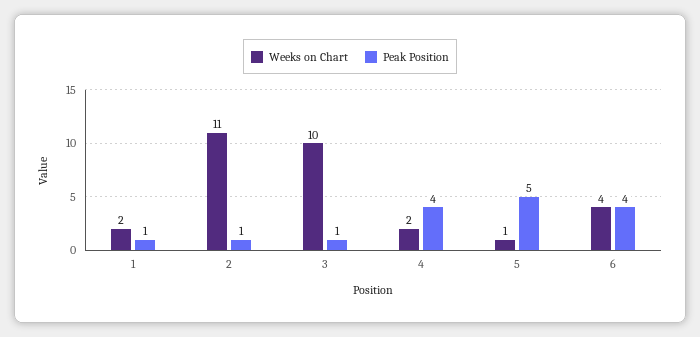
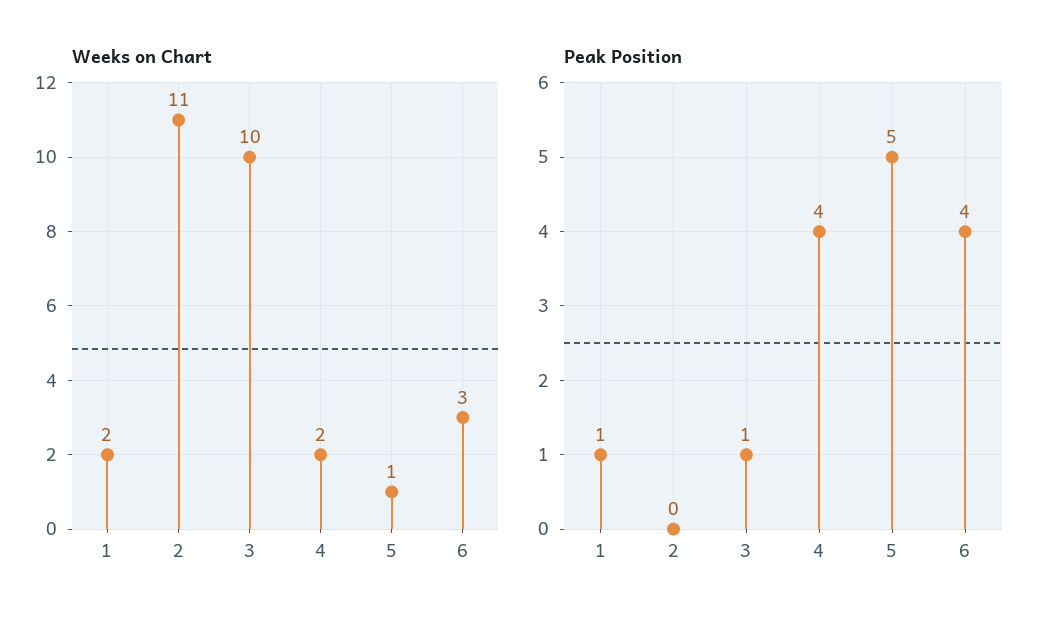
  {
    "Weeks on Chart": {
      "1": 2,
      "2": 11,
      "3": 10,
      "4": 2,
      "5": 1,
-     "6": 4
+     "6": 3
    },
    "Peak Position": {
      "1": 1,
-     "2": 1,
+     "2": 0,
      "3": 1,
      "4": 4,
      "5": 5,
      "6": 4
    }
  }

